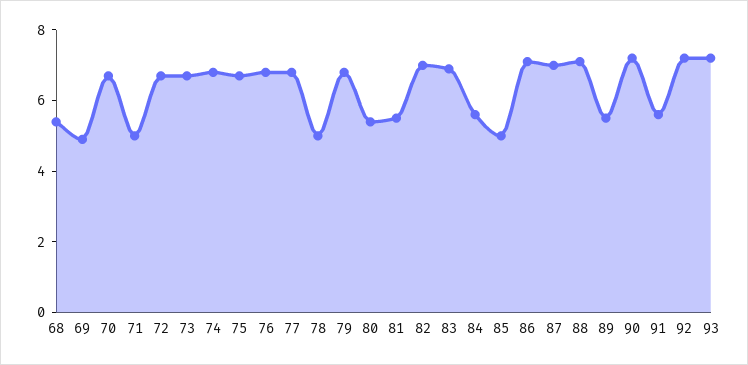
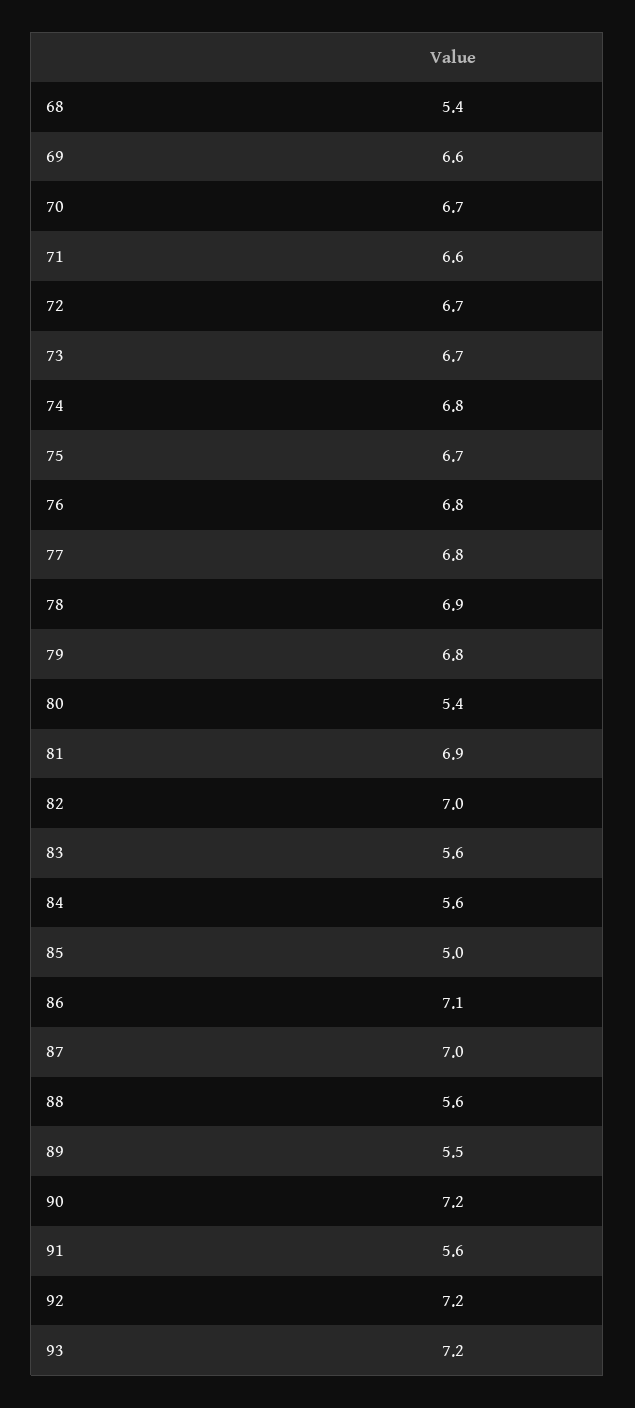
  {
    "68": 5.4,
-   "69": 5,
+   "69": 6.6,
    "70": 6.7,
-   "71": 5,
+   "71": 6.6,
    "72": 6.7,
    "73": 6.7,
    "74": 6.8,
    "75": 6.7,
    "76": 6.8,
    "77": 6.8,
-   "78": 5,
+   "78": 6.9,
    "79": 6.8,
    "80": 5.4,
-   "81": 5.5,
+   "81": 6.9,
    "82": 7,
-   "83": 7,
+   "83": 5.6,
    "84": 5.6,
    "85": 5,
    "86": 7.1,
    "87": 7,
-   "88": 7,
+   "88": 5.6,
    "89": 5.5,
    "90": 7.2,
    "91": 5.6,
    "92": 7.2,
    "93": 7.2
  }

